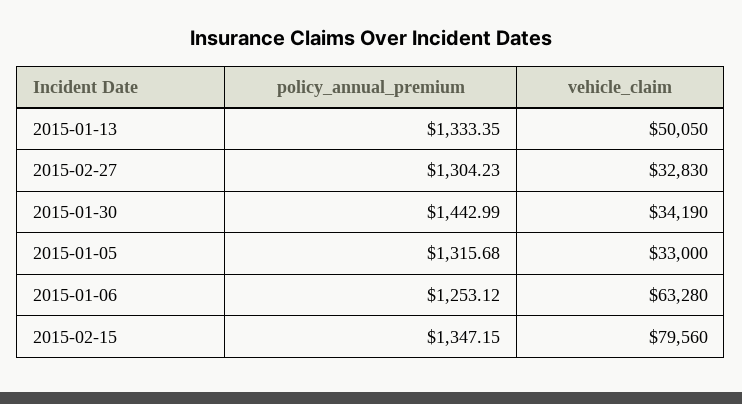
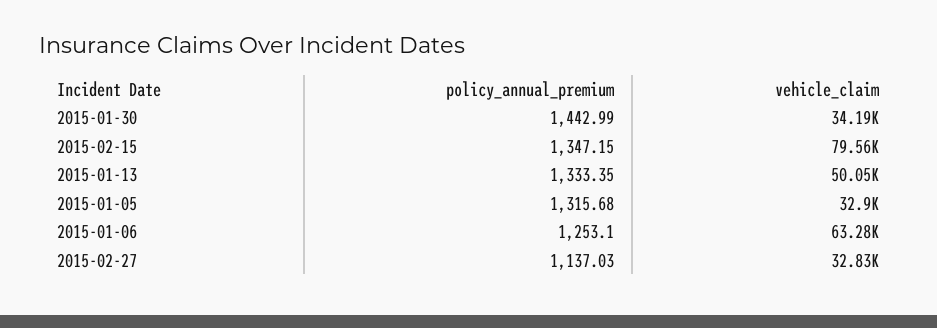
  {
    "policy_annual_premium": {
      "2015-01-13": 1333.35,
-     "2015-02-27": 1304.23,
+     "2015-02-27": 1137.03,
      "2015-01-30": 1442.99,
      "2015-01-05": 1315.68,
-     "2015-01-06": 1253.12,
+     "2015-01-06": 1253.1,
      "2015-02-15": 1347.15
    },
    "vehicle_claim": {
      "2015-01-13": 50050,
      "2015-02-27": 32830,
      "2015-01-30": 34190,
-     "2015-01-05": 33000,
+     "2015-01-05": 32900,
      "2015-01-06": 63280,
      "2015-02-15": 79560
    }
  }

